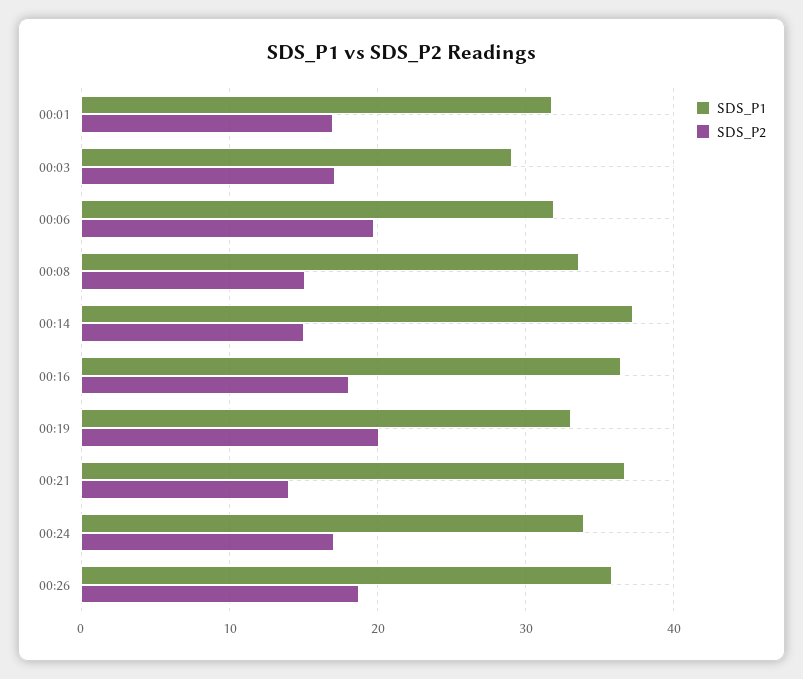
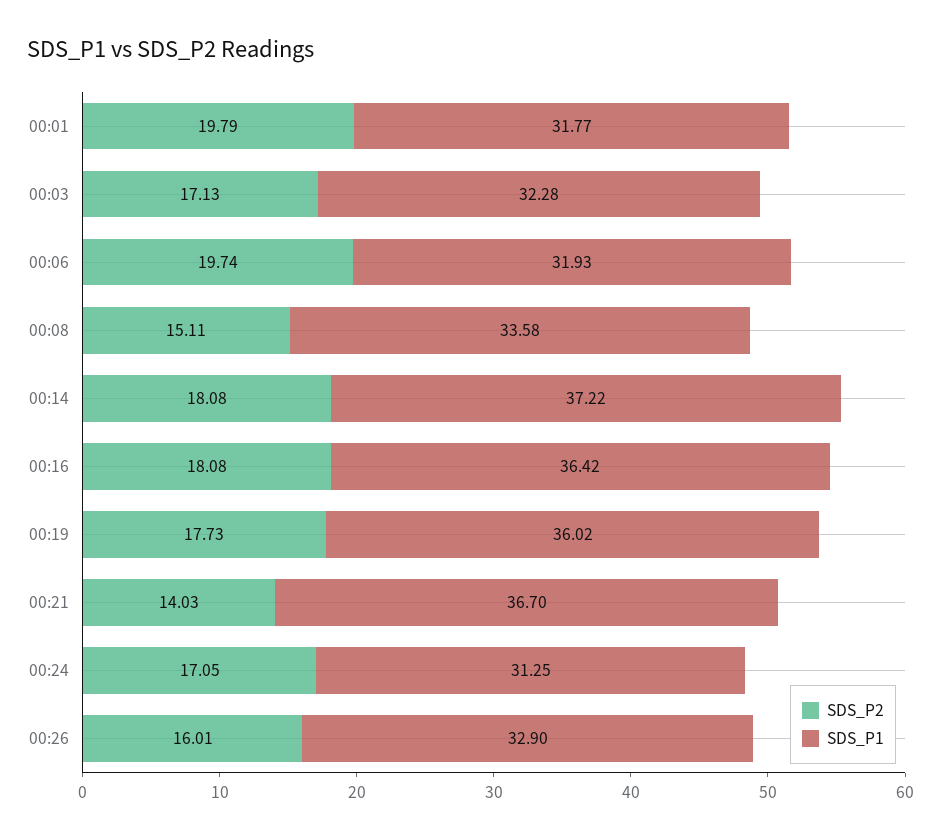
  {
    "SDS_P1": {
      "00:01": 31.77,
-     "00:03": 29,
+     "00:03": 32.28,
      "00:06": 31.93,
      "00:08": 33.58,
      "00:14": 37.22,
      "00:16": 36.42,
-     "00:19": 33,
+     "00:19": 36.02,
      "00:21": 36.7,
-     "00:24": 34,
+     "00:24": 31.25,
-     "00:26": 36
+     "00:26": 32.9
    },
    "SDS_P2": {
-     "00:01": 17,
+     "00:01": 19.79,
      "00:03": 17.13,
      "00:06": 19.74,
      "00:08": 15.11,
-     "00:14": 15,
+     "00:14": 18.08,
      "00:16": 18.08,
-     "00:19": 20,
+     "00:19": 17.73,
      "00:21": 14.03,
      "00:24": 17.05,
-     "00:26": 19
+     "00:26": 16.01
    }
  }

